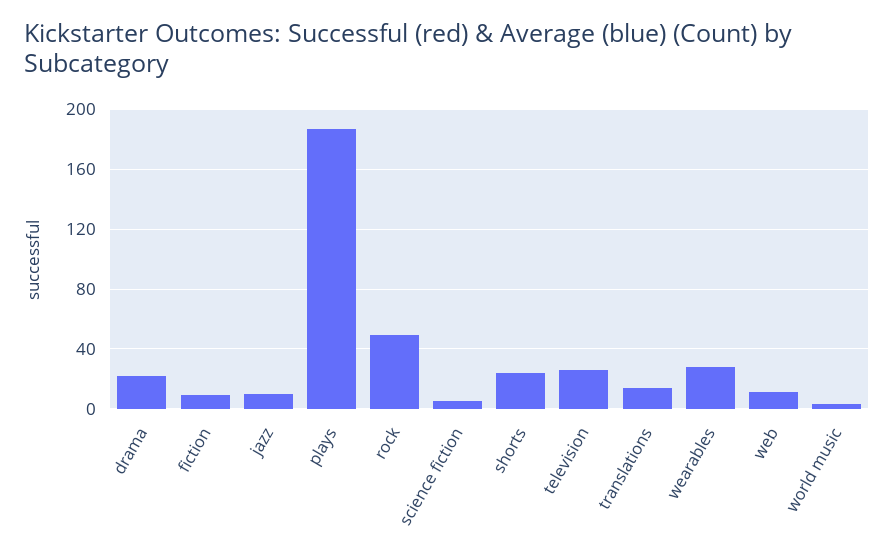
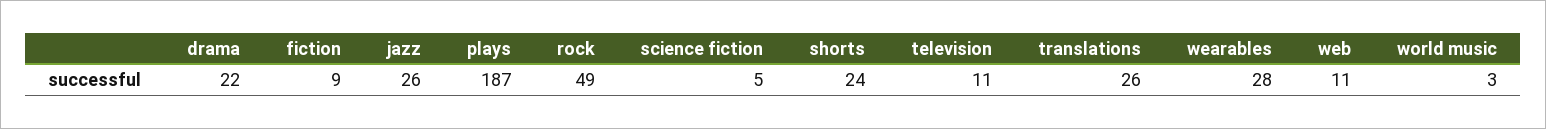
  {
    "drama": 22,
    "fiction": 9,
-   "jazz": 10,
+   "jazz": 26,
    "plays": 187,
    "rock": 49,
    "science fiction": 5,
    "shorts": 24,
-   "television": 25,
+   "television": 11,
-   "translations": 15,
+   "translations": 26,
    "wearables": 28,
    "web": 11,
    "world music": 3
  }

